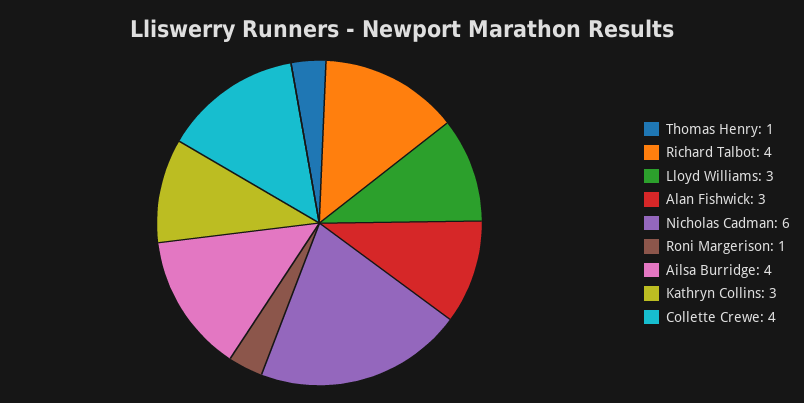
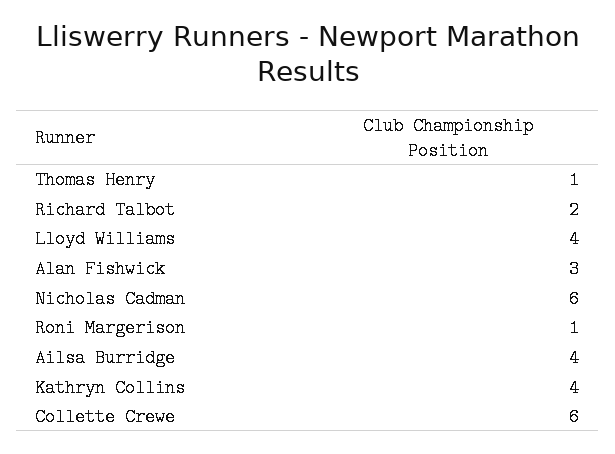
  {
    "Thomas Henry": 1,
-   "Richard Talbot": 4,
+   "Richard Talbot": 2,
-   "Lloyd Williams": 3,
+   "Lloyd Williams": 4,
    "Alan Fishwick": 3,
    "Nicholas Cadman": 6,
    "Roni Margerison": 1,
    "Ailsa Burridge": 4,
-   "Kathryn Collins": 3,
+   "Kathryn Collins": 4,
-   "Collette Crewe": 4
+   "Collette Crewe": 6
  }

